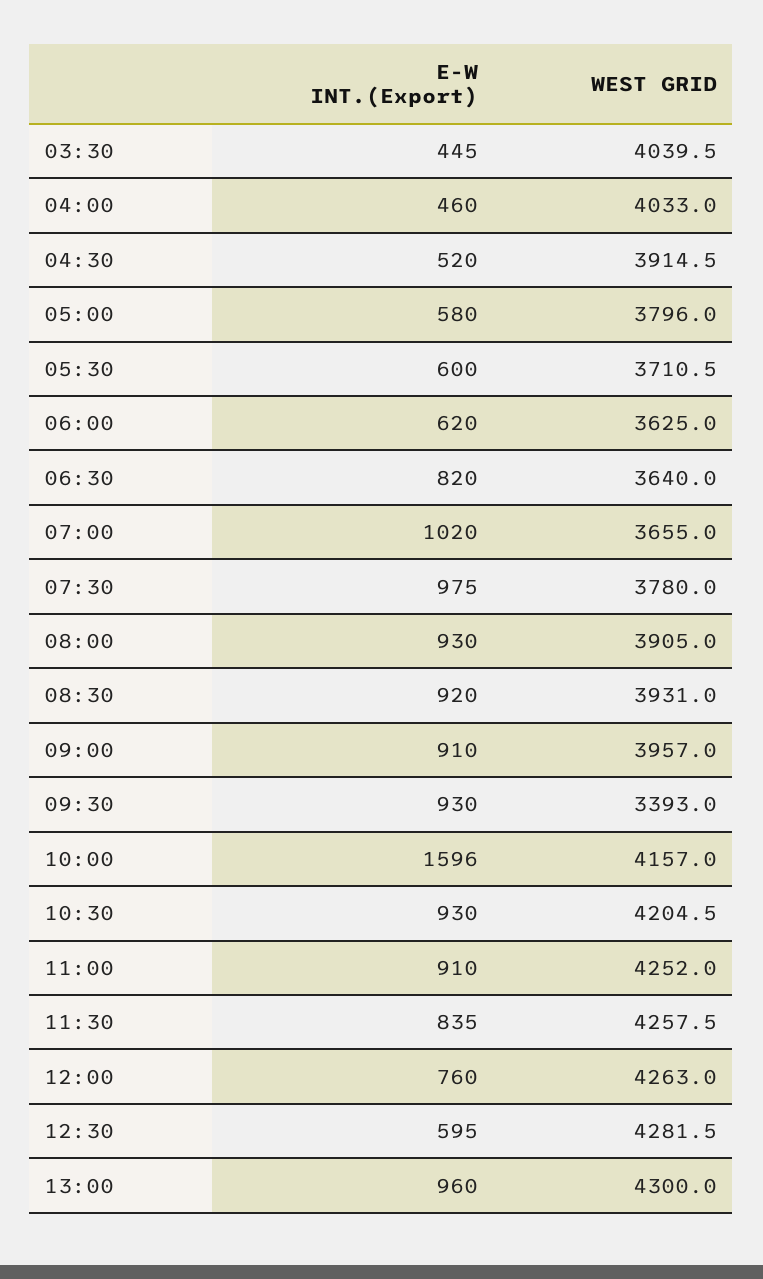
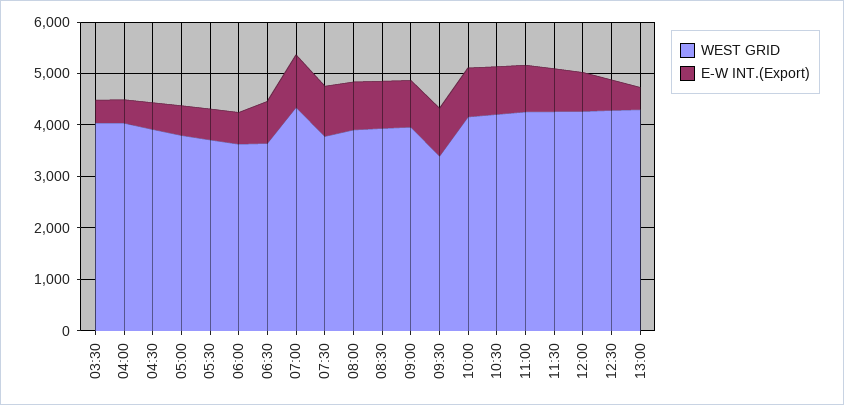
  {
    "E-W INT.(Export)": {
      "03:30": 445,
      "04:00": 460,
      "04:30": 520,
      "05:00": 580,
      "05:30": 600,
      "06:00": 620,
      "06:30": 820,
      "07:00": 1020,
      "07:30": 975,
      "08:00": 930,
      "08:30": 920,
      "09:00": 910,
      "09:30": 930,
-     "10:00": 1596,
+     "10:00": 1000,
      "10:30": 930,
      "11:00": 910,
      "11:30": 835,
      "12:00": 760,
      "12:30": 595,
-     "13:00": 960
+     "13:00": 400
    },
    "WEST GRID": {
      "03:30": 4039.5,
      "04:00": 4033,
      "04:30": 3914.5,
      "05:00": 3796,
      "05:30": 3710.5,
      "06:00": 3625,
      "06:30": 3640,
-     "07:00": 3655,
+     "07:00": 4400,
      "07:30": 3780,
      "08:00": 3905,
      "08:30": 3931,
      "09:00": 3957,
      "09:30": 3393,
      "10:00": 4157,
      "10:30": 4204.5,
      "11:00": 4252,
      "11:30": 4257.5,
      "12:00": 4263,
      "12:30": 4281.5,
      "13:00": 4300
    }
  }

